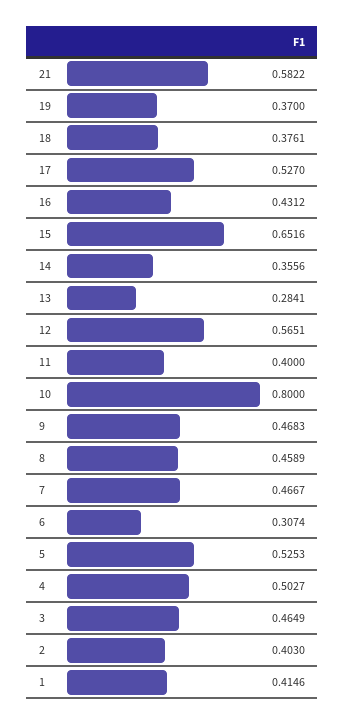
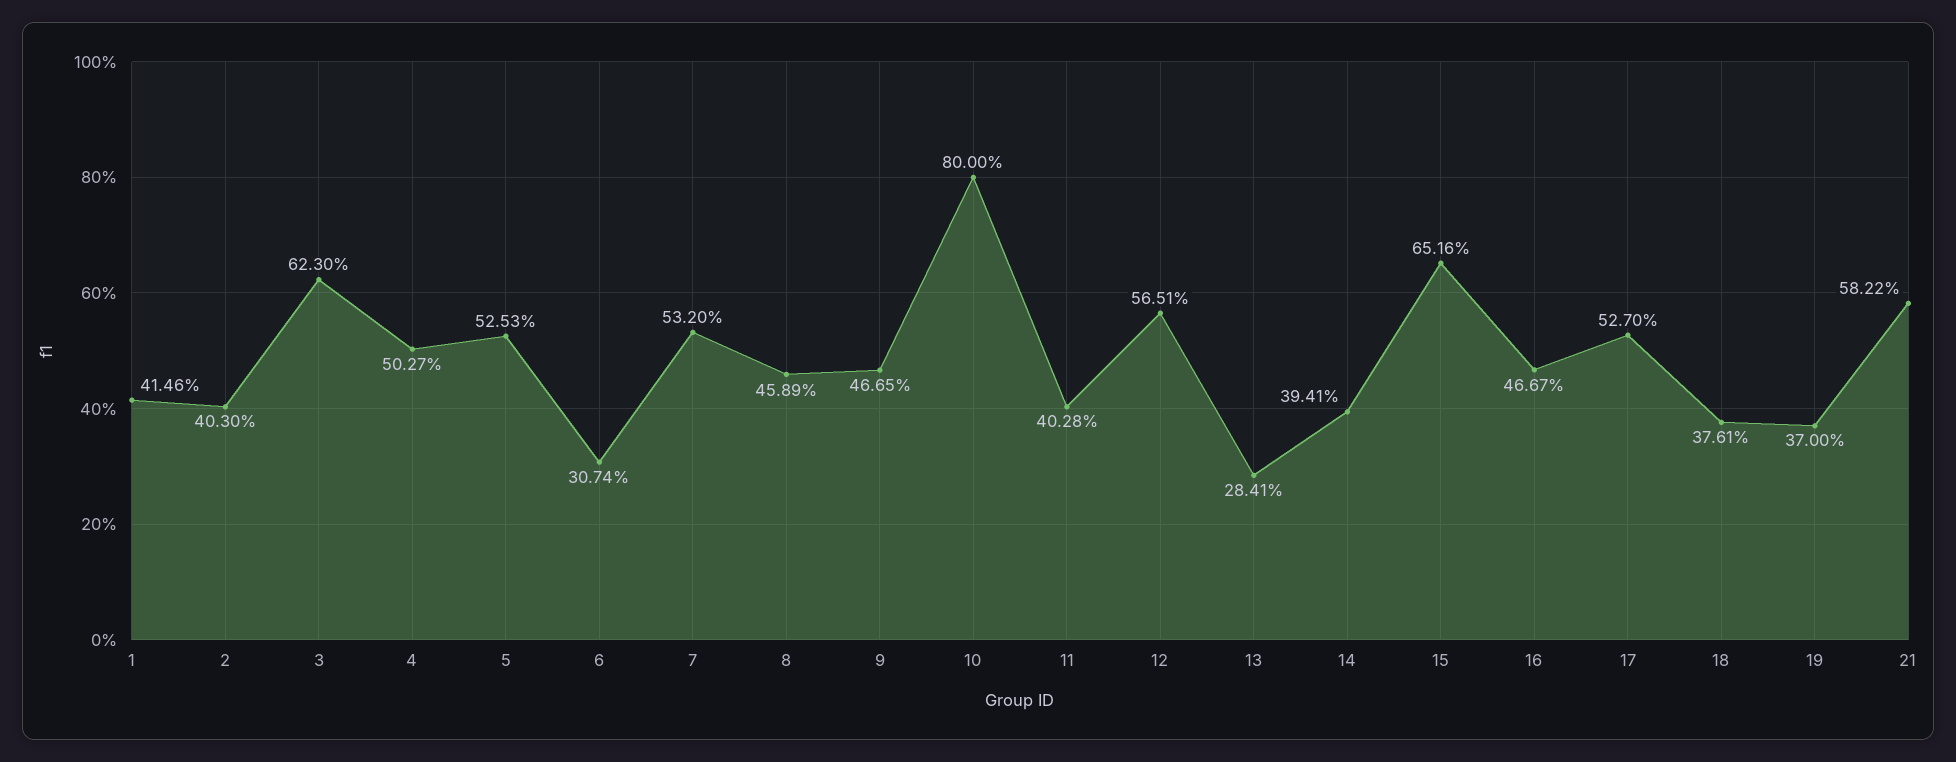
  {
    "21": 0.5822,
    "19": 0.37,
    "18": 0.3761,
    "17": 0.527,
-   "16": 0.4312,
+   "16": 0.4667,
    "15": 0.6516,
-   "14": 0.3556,
+   "14": 0.3941,
    "13": 0.2841,
    "12": 0.5651,
-   "11": 0.4,
+   "11": 0.4028,
    "10": 0.8,
-   "9": 0.4683,
+   "9": 0.4665,
    "8": 0.4589,
-   "7": 0.4667,
+   "7": 0.532,
    "6": 0.3074,
    "5": 0.5253,
    "4": 0.5027,
-   "3": 0.4649,
+   "3": 0.623,
    "2": 0.403,
    "1": 0.4146
  }

